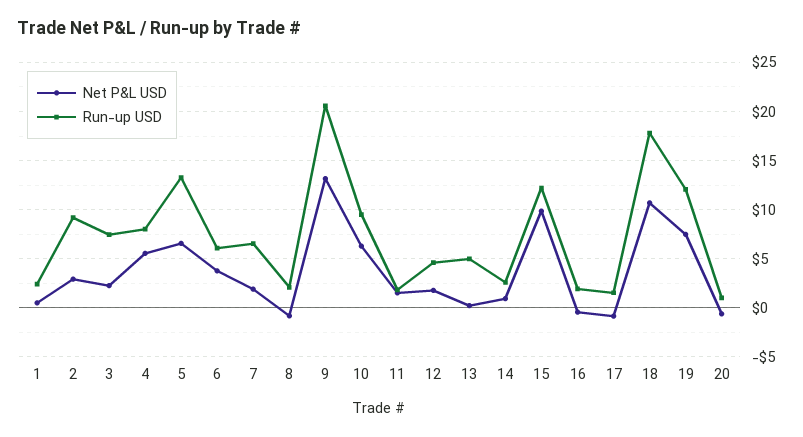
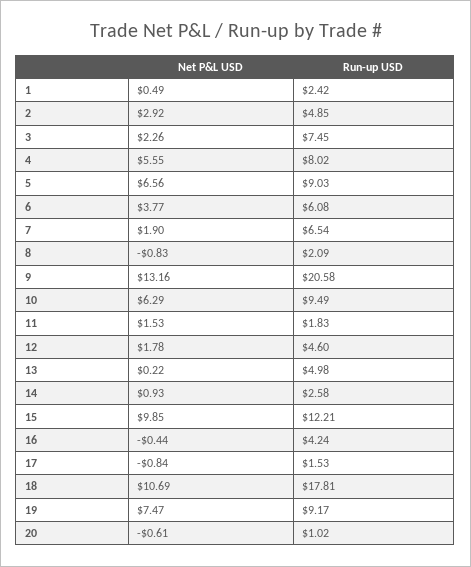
  {
    "Net P&L USD": {
      "1": 0.49,
      "2": 2.92,
      "3": 2.26,
      "4": 5.55,
      "5": 6.56,
      "6": 3.77,
      "7": 1.9,
      "8": -0.83,
      "9": 13.16,
      "10": 6.29,
      "11": 1.53,
      "12": 1.78,
      "13": 0.22,
      "14": 0.93,
      "15": 9.85,
      "16": -0.44,
      "17": -0.84,
      "18": 10.69,
      "19": 7.47,
      "20": -0.61
    },
    "Run-up USD": {
      "1": 2.42,
-     "2": 9,
+     "2": 4.85,
      "3": 7.45,
      "4": 8.02,
-     "5": 13,
+     "5": 9.03,
      "6": 6.08,
      "7": 6.54,
      "8": 2.09,
      "9": 20.58,
      "10": 9.49,
      "11": 1.83,
      "12": 4.6,
      "13": 4.98,
      "14": 2.58,
      "15": 12.21,
-     "16": 2,
+     "16": 4.24,
      "17": 1.53,
      "18": 17.81,
-     "19": 12,
+     "19": 9.17,
      "20": 1.02
    }
  }

